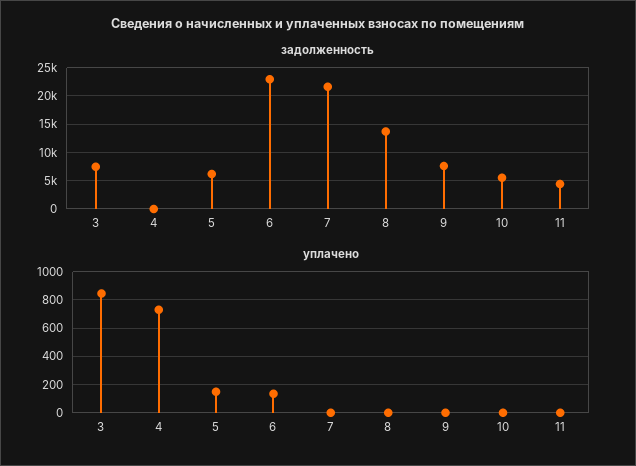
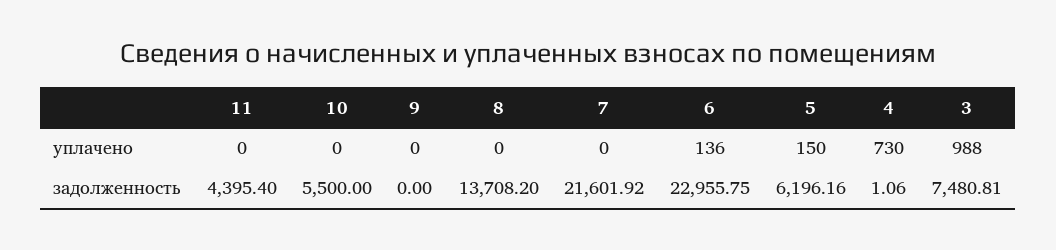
  {
    "задолженность": {
      "3": 7480.81,
      "4": 1.06,
      "5": 6196.16,
      "6": 22955.75,
      "7": 21601.92,
      "8": 13708.2,
-     "9": 7500,
+     "9": 0,
      "10": 5500,
      "11": 4395.4
    },
    "уплачено": {
-     "3": 850,
+     "3": 988,
      "4": 730,
      "5": 150,
      "6": 136,
      "7": 0,
      "8": 0,
      "9": 0,
      "10": 0,
      "11": 0
    }
  }

